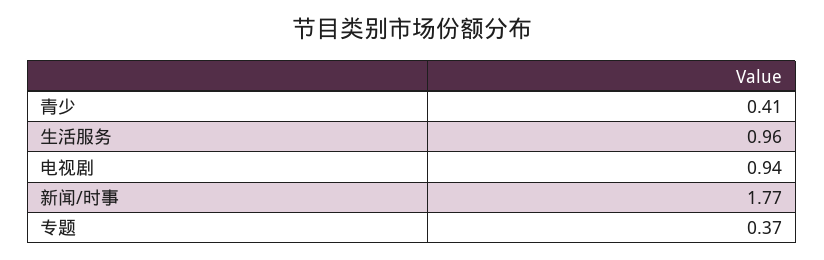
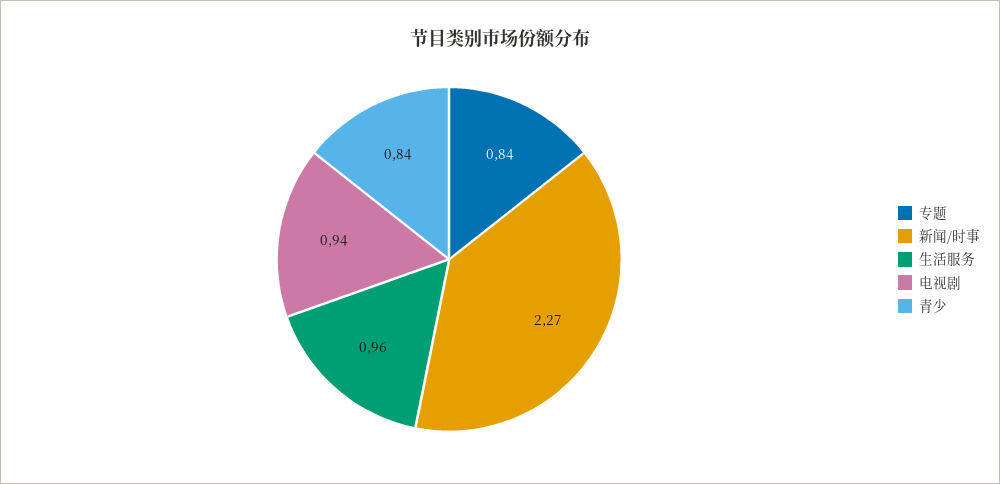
  {
-   "青少": 0.41,
+   "青少": 0.84,
    "生活服务": 0.96,
    "电视剧": 0.94,
-   "新闻/时事": 1.77,
+   "新闻/时事": 2.27,
-   "专题": 0.37
+   "专题": 0.84
  }

